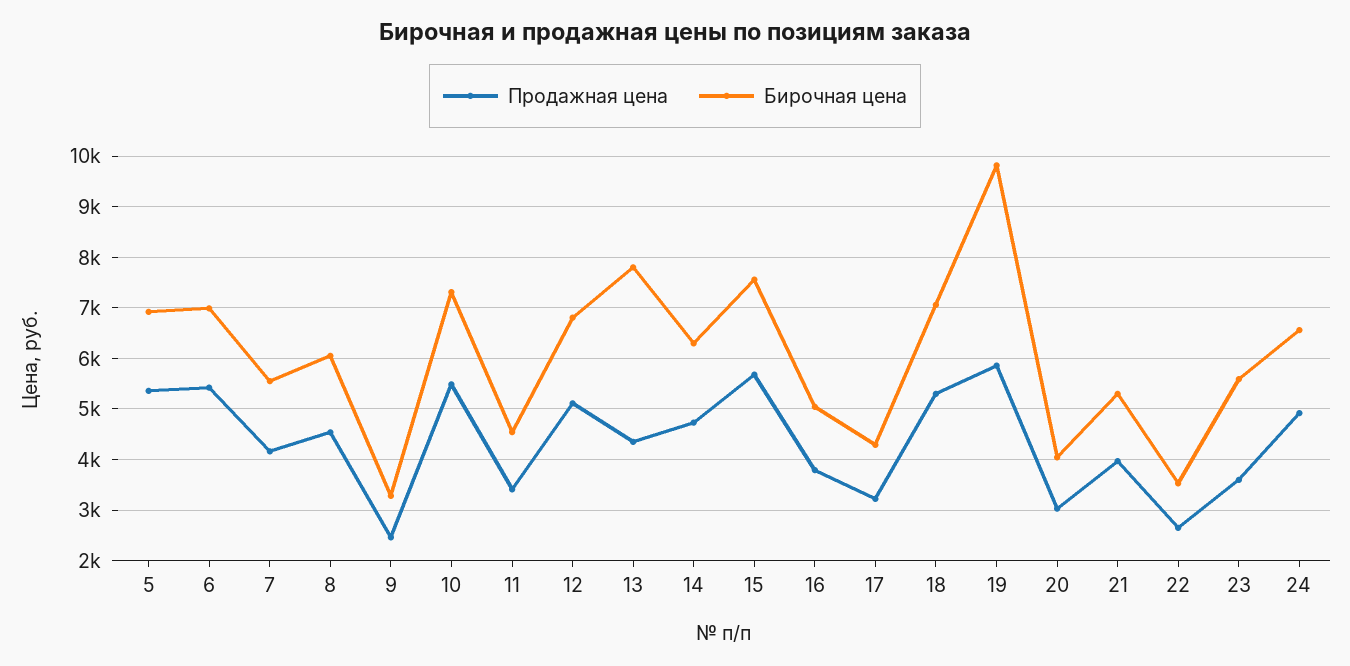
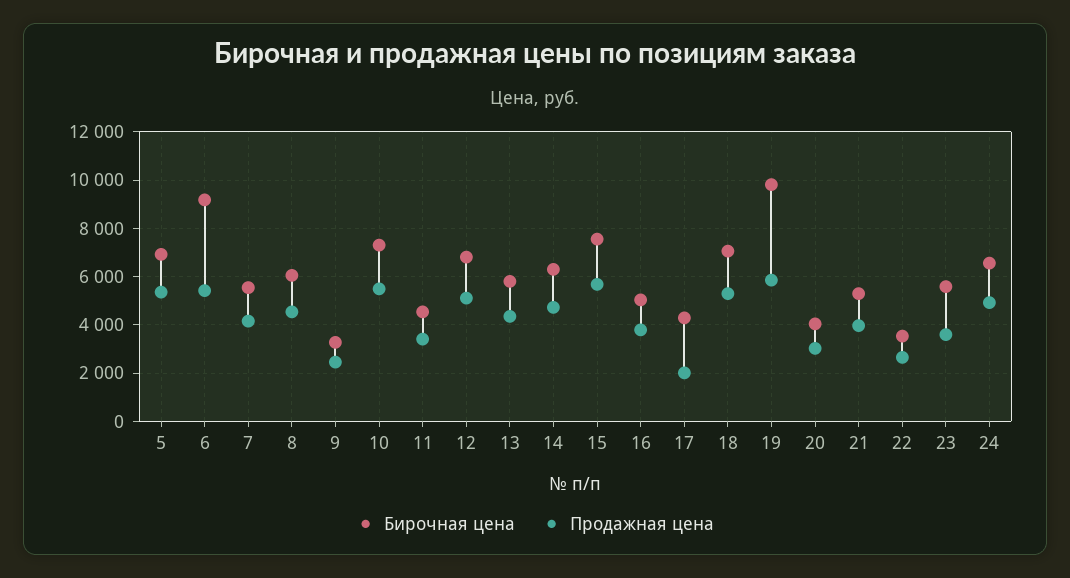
  {
    "Продажная цена": {
      "5": 5400,
      "6": 5400,
      "7": 4200,
      "8": 4600,
      "9": 2400,
      "10": 5400,
      "11": 3400,
      "12": 5200,
      "13": 4400,
      "14": 4800,
      "15": 5600,
      "16": 3800,
-     "17": 3200,
+     "17": 2000,
      "18": 5200,
      "19": 5800,
      "20": 3000,
      "21": 4000,
      "22": 2600,
      "23": 3600,
      "24": 5000
    },
    "Бирочная цена": {
      "5": 7000,
-     "6": 7000,
+     "6": 9250,
      "7": 5600,
      "8": 6000,
      "9": 3200,
      "10": 7400,
      "11": 4600,
      "12": 6800,
-     "13": 7800,
+     "13": 5750,
      "14": 6400,
      "15": 7600,
      "16": 5000,
      "17": 4200,
      "18": 7000,
      "19": 9800,
      "20": 4000,
      "21": 5400,
      "22": 3600,
      "23": 5600,
      "24": 6600
    }
  }

